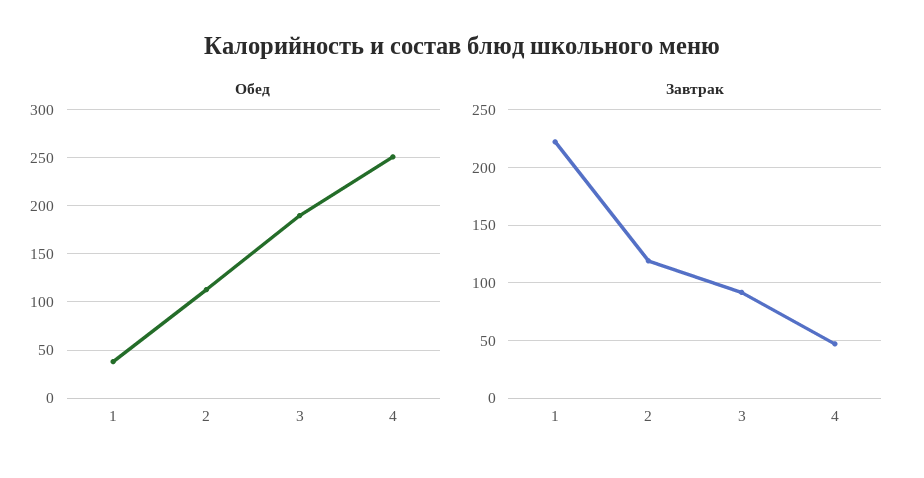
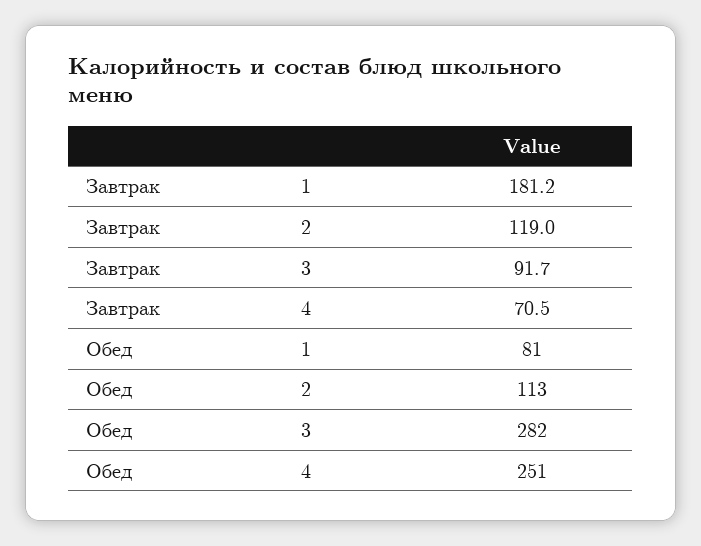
  {
    "Обед": {
-     "1": 40,
+     "1": 81,
      "2": 113,
-     "3": 190,
+     "3": 282,
      "4": 251
    },
    "Завтрак": {
-     "1": 220,
+     "1": 181.2,
      "2": 119,
      "3": 91.7,
-     "4": 50
+     "4": 70.5
    }
  }

